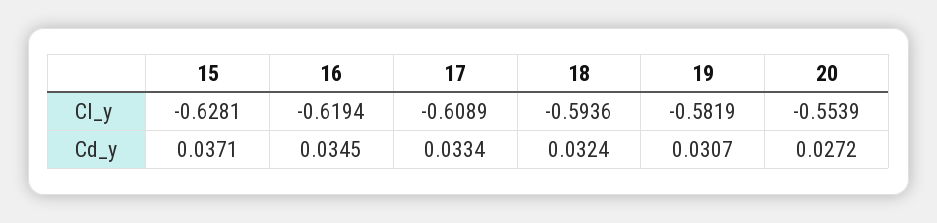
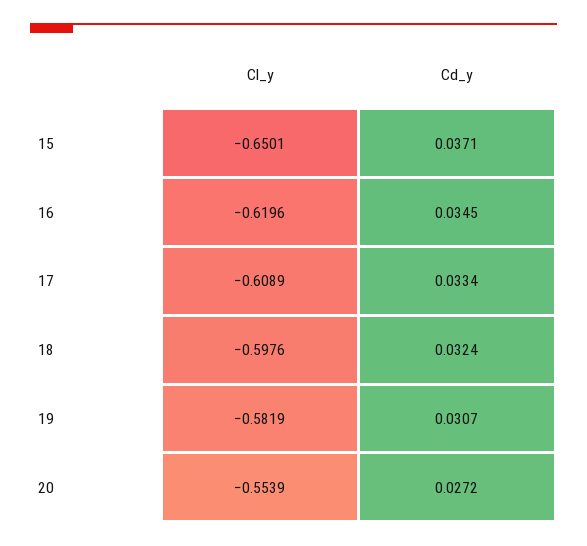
  {
    "15": {
-     "Cl_y": -0.6281,
+     "Cl_y": -0.6501,
      "Cd_y": 0.0371
    },
    "16": {
-     "Cl_y": -0.6194,
+     "Cl_y": -0.6196,
      "Cd_y": 0.0345
    },
    "17": {
      "Cl_y": -0.6089,
      "Cd_y": 0.0334
    },
    "18": {
-     "Cl_y": -0.5936,
+     "Cl_y": -0.5976,
      "Cd_y": 0.0324
    },
    "19": {
      "Cl_y": -0.5819,
      "Cd_y": 0.0307
    },
    "20": {
      "Cl_y": -0.5539,
      "Cd_y": 0.0272
    }
  }

